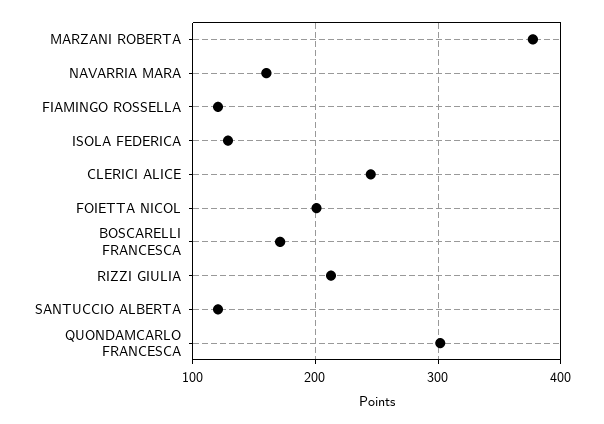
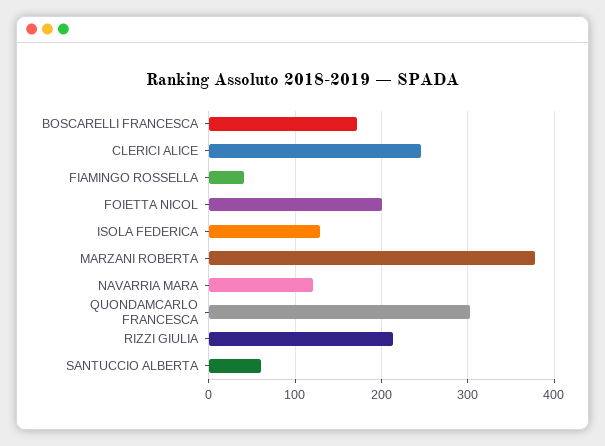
  {
    "MARZANI ROBERTA": 380,
-   "NAVARRIA MARA": 160,
+   "NAVARRIA MARA": 120,
-   "FIAMINGO ROSSELLA": 120,
+   "FIAMINGO ROSSELLA": 40,
    "ISOLA FEDERICA": 130,
    "CLERICI ALICE": 250,
    "FOIETTA NICOL": 200,
    "BOSCARELLI FRANCESCA": 170,
    "RIZZI GIULIA": 210,
-   "SANTUCCIO ALBERTA": 120,
+   "SANTUCCIO ALBERTA": 60,
    "QUONDAMCARLO FRANCESCA": 300
  }

